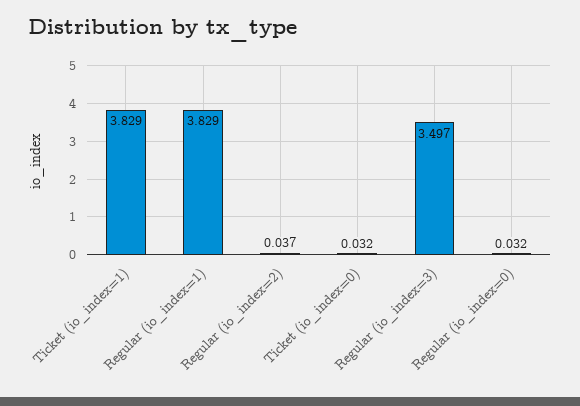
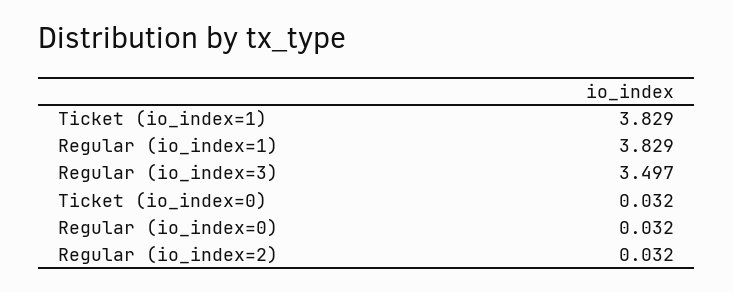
  {
    "Ticket (io_index=1)": 3.829,
    "Regular (io_index=1)": 3.829,
-   "Regular (io_index=2)": 0.037,
+   "Regular (io_index=2)": 0.032,
    "Ticket (io_index=0)": 0.032,
    "Regular (io_index=3)": 3.497,
    "Regular (io_index=0)": 0.032
  }

